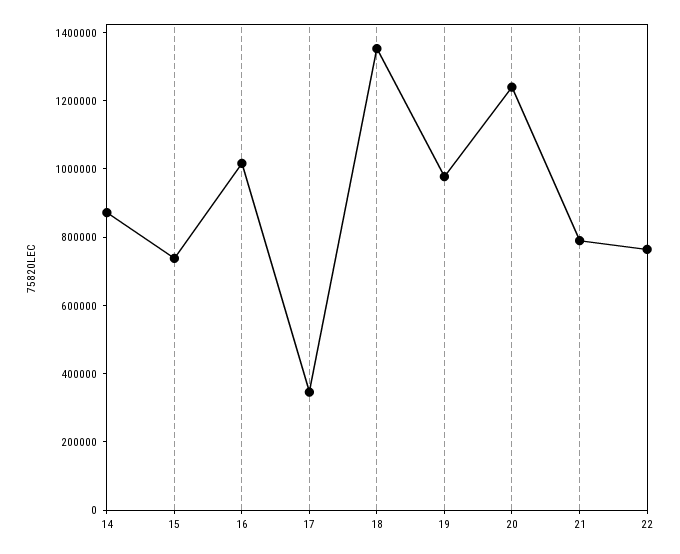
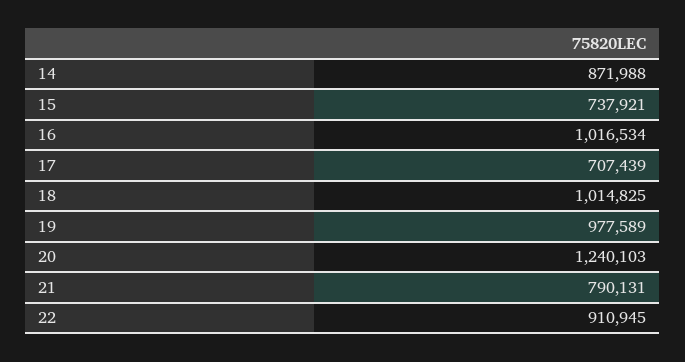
  {
    "14": 871988,
    "15": 737921,
    "16": 1016534,
-   "17": 350000,
+   "17": 707439,
-   "18": 1350000,
+   "18": 1014825,
    "19": 977589,
    "20": 1240103,
    "21": 790131,
-   "22": 750000
+   "22": 910945
  }

